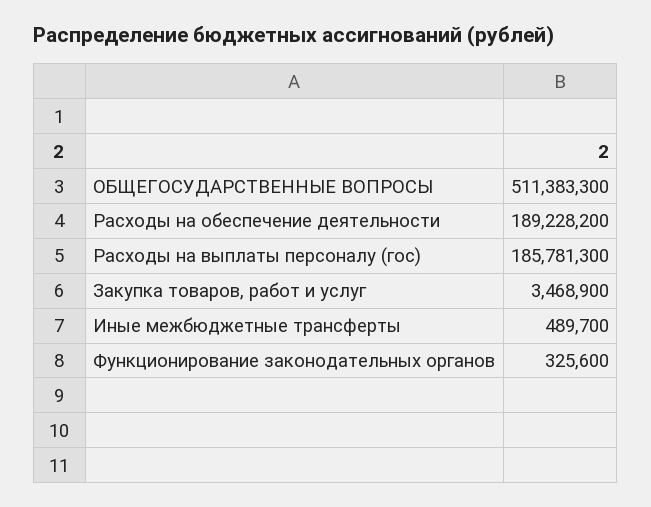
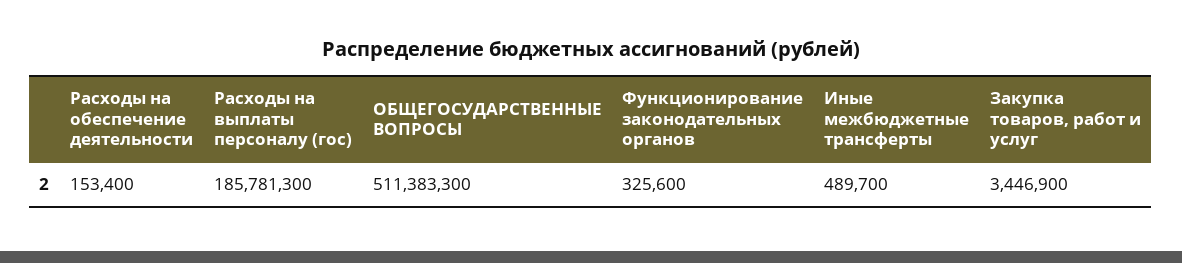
  {
    "ОБЩЕГОСУДАРСТВЕННЫЕ ВОПРОСЫ": 511383300,
-   "Расходы на обеспечение деятельности": 189228200,
+   "Расходы на обеспечение деятельности": 153400,
    "Расходы на выплаты персоналу (гос)": 185781300,
-   "Закупка товаров, работ и услуг": 3468900,
+   "Закупка товаров, работ и услуг": 3446900,
    "Иные межбюджетные трансферты": 489700,
    "Функционирование законодательных органов": 325600
  }

